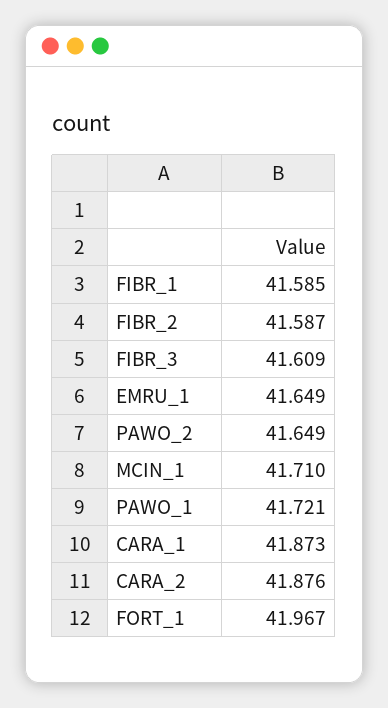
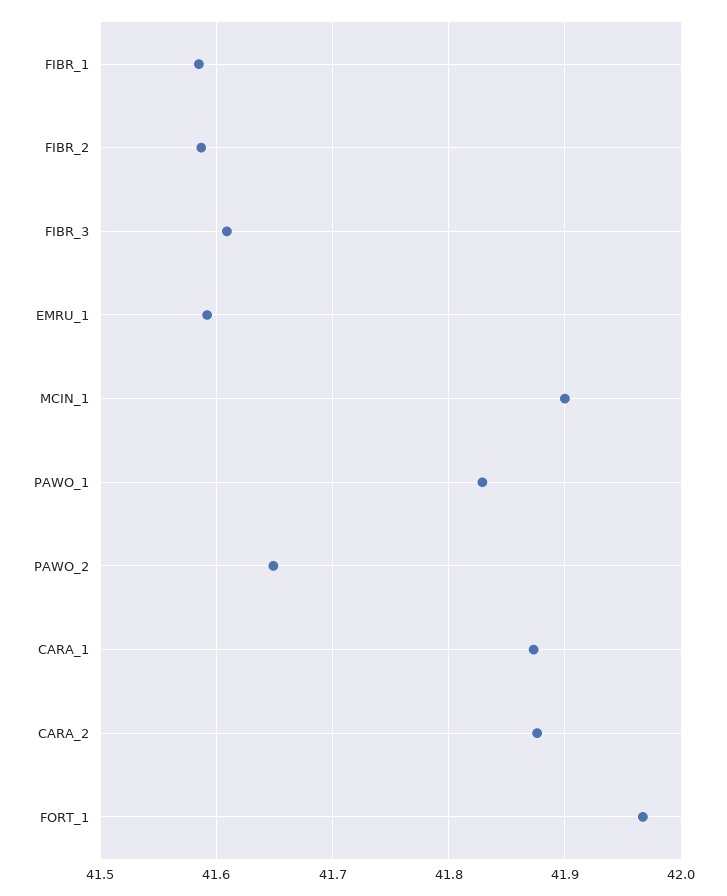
  {
    "FIBR_1": 41.585,
    "FIBR_2": 41.587,
    "FIBR_3": 41.609,
-   "EMRU_1": 41.649,
+   "EMRU_1": 41.59,
    "PAWO_2": 41.649,
-   "MCIN_1": 41.71,
+   "MCIN_1": 41.9,
-   "PAWO_1": 41.721,
+   "PAWO_1": 41.83,
    "CARA_1": 41.873,
    "CARA_2": 41.876,
    "FORT_1": 41.967
  }

